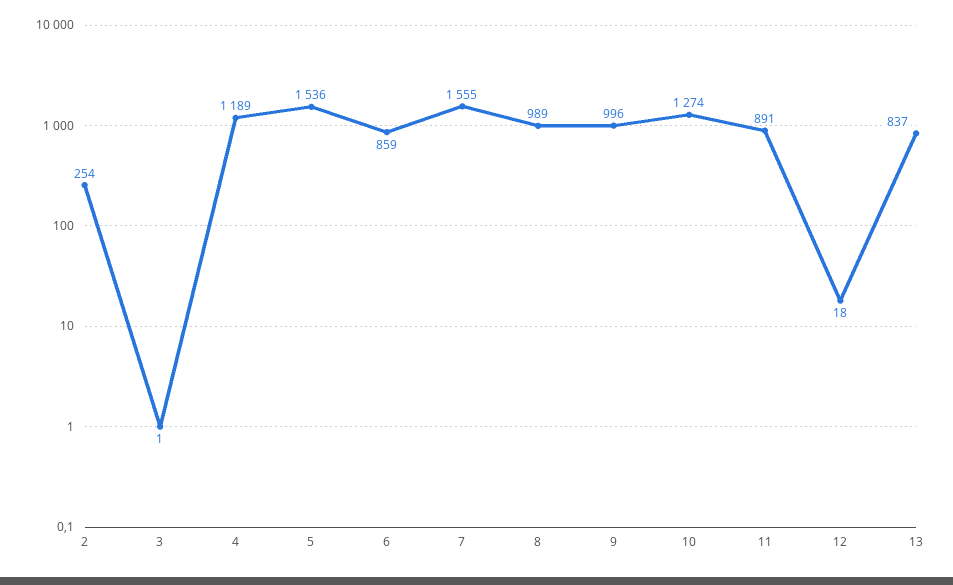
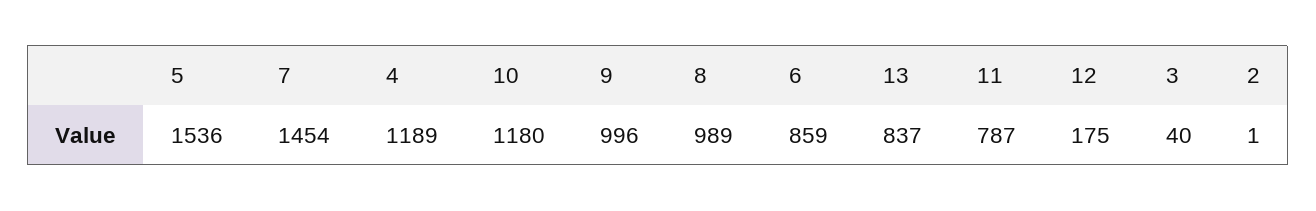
  {
-   "2": 254,
+   "2": 1,
-   "3": 1,
+   "3": 40,
    "4": 1189,
    "5": 1536,
    "6": 859,
-   "7": 1555,
+   "7": 1454,
    "8": 989,
    "9": 996,
-   "10": 1274,
+   "10": 1180,
-   "11": 891,
+   "11": 787,
-   "12": 18,
+   "12": 175,
    "13": 837
  }

